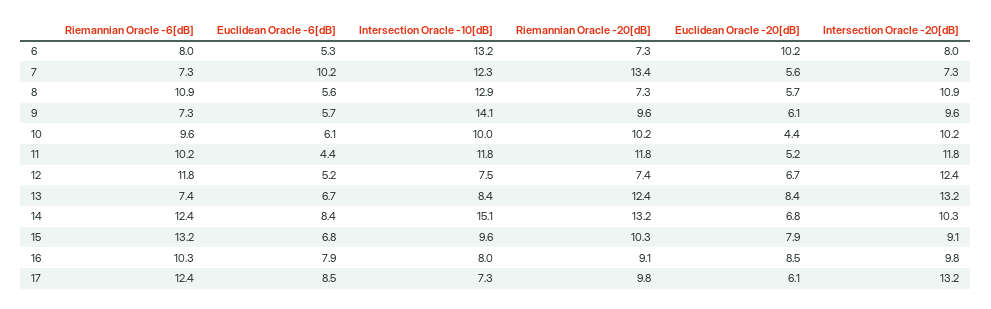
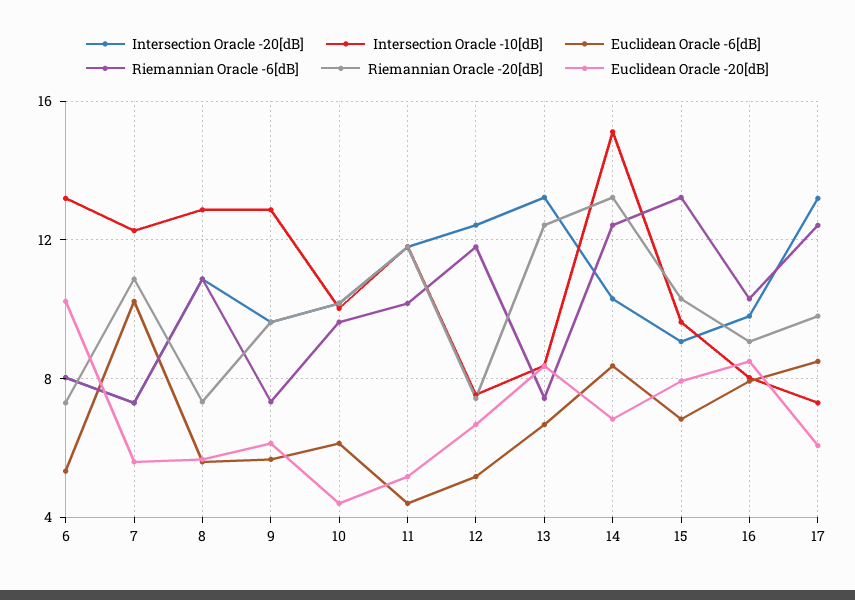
  {
    "Riemannian Oracle -6[dB]": {
      "6": 8,
      "7": 7.3,
      "8": 10.9,
      "9": 7.3,
      "10": 9.6,
      "11": 10.2,
      "12": 11.8,
      "13": 7.4,
      "14": 12.4,
      "15": 13.2,
      "16": 10.3,
      "17": 12.4
    },
    "Euclidean Oracle -6[dB]": {
      "6": 5.3,
      "7": 10.2,
      "8": 5.6,
      "9": 5.7,
      "10": 6.1,
      "11": 4.4,
      "12": 5.2,
      "13": 6.7,
      "14": 8.4,
      "15": 6.8,
      "16": 7.9,
      "17": 8.5
    },
    "Intersection Oracle -10[dB]": {
      "6": 13.2,
      "7": 12.3,
      "8": 12.9,
-     "9": 14.1,
+     "9": 13,
      "10": 10,
      "11": 11.8,
      "12": 7.5,
      "13": 8.4,
      "14": 15.1,
      "15": 9.6,
      "16": 8,
      "17": 7.3
    },
    "Riemannian Oracle -20[dB]": {
      "6": 7.3,
-     "7": 13.4,
+     "7": 11,
      "8": 7.3,
      "9": 9.6,
      "10": 10.2,
      "11": 11.8,
      "12": 7.4,
      "13": 12.4,
      "14": 13.2,
      "15": 10.3,
      "16": 9.1,
      "17": 9.8
    },
    "Euclidean Oracle -20[dB]": {
      "6": 10.2,
      "7": 5.6,
      "8": 5.7,
      "9": 6.1,
      "10": 4.4,
      "11": 5.2,
      "12": 6.7,
      "13": 8.4,
      "14": 6.8,
      "15": 7.9,
      "16": 8.5,
      "17": 6.1
    },
    "Intersection Oracle -20[dB]": {
      "6": 8,
      "7": 7.3,
      "8": 10.9,
      "9": 9.6,
      "10": 10.2,
      "11": 11.8,
      "12": 12.4,
      "13": 13.2,
      "14": 10.3,
      "15": 9.1,
      "16": 9.8,
      "17": 13.2
    }
  }

